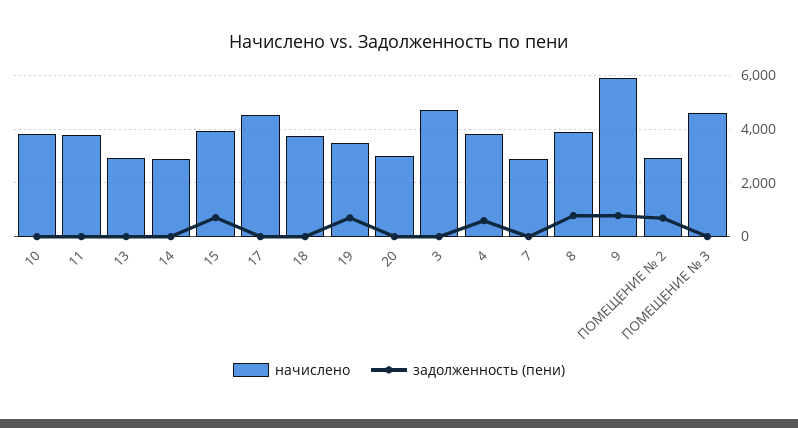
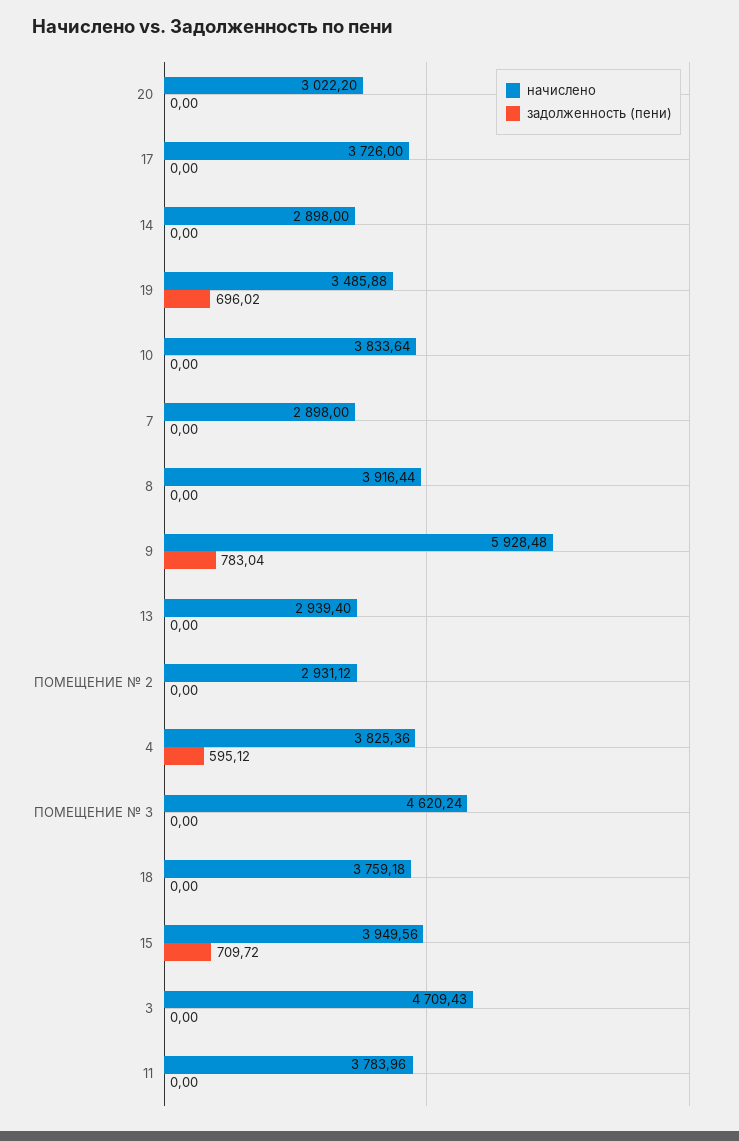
  {
    "начислено": {
      "10": 3833.64,
      "11": 3783.96,
      "13": 2939.4,
      "14": 2898,
      "15": 3949.56,
-     "17": 4500,
+     "17": 3726,
      "18": 3759.18,
      "19": 3485.88,
      "20": 3022.2,
      "3": 4709.43,
      "4": 3825.36,
      "7": 2898,
      "8": 3916.44,
      "9": 5928.48,
      "ПОМЕЩЕНИЕ № 2": 2931.12,
      "ПОМЕЩЕНИЕ № 3": 4620.24
    },
    "задолженность (пени)": {
      "10": 0,
      "11": 0,
      "13": 0,
      "14": 0,
      "15": 709.72,
      "17": 0,
      "18": 0,
      "19": 696.02,
      "20": 0,
      "3": 0,
      "4": 595.12,
      "7": 0,
-     "8": 750,
+     "8": 0,
      "9": 783.04,
-     "ПОМЕЩЕНИЕ № 2": 750,
+     "ПОМЕЩЕНИЕ № 2": 0,
      "ПОМЕЩЕНИЕ № 3": 0
    }
  }

